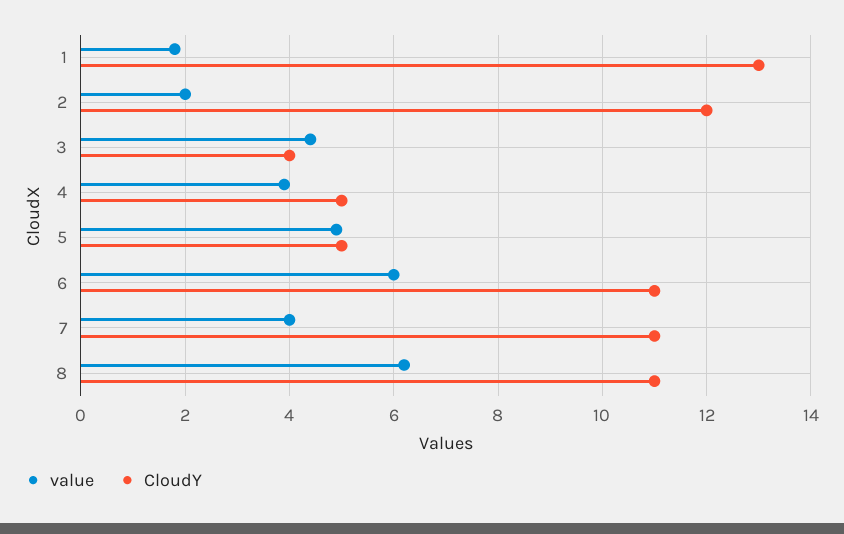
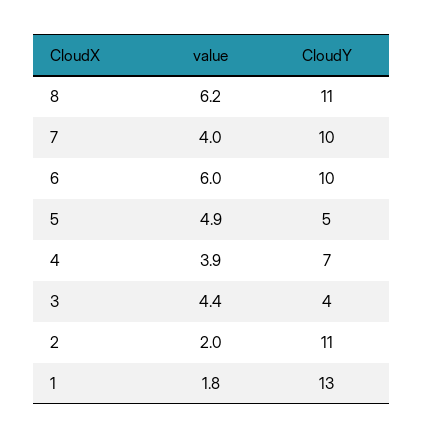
  {
    "value": {
      "1": 1.8,
      "2": 2,
      "3": 4.4,
      "4": 3.9,
      "5": 4.9,
      "6": 6,
      "7": 4,
      "8": 6.2
    },
    "CloudY": {
      "1": 13,
-     "2": 12,
+     "2": 11,
      "3": 4,
-     "4": 5,
+     "4": 7,
      "5": 5,
-     "6": 11,
+     "6": 10,
-     "7": 11,
+     "7": 10,
      "8": 11
    }
  }

